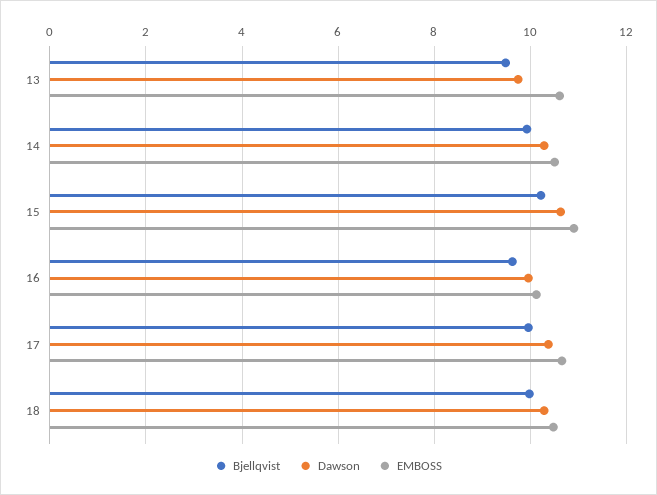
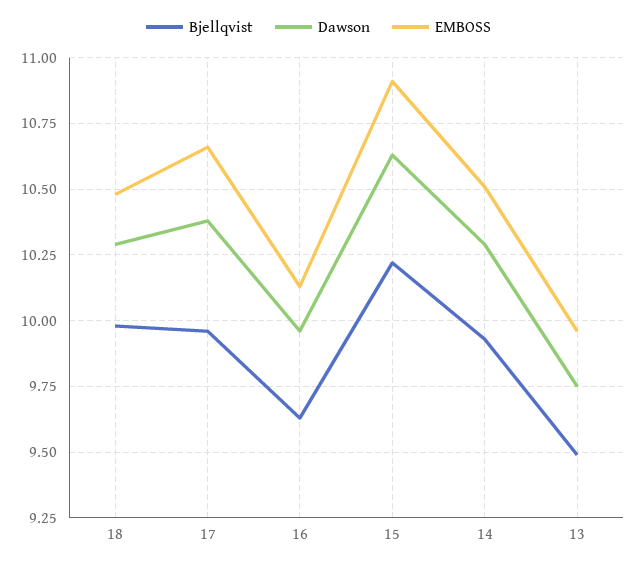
  {
    "Bjellqvist": {
      "13": 9.5,
      "14": 9.95,
      "15": 10.2,
      "16": 9.65,
      "17": 9.95,
      "18": 10
    },
    "Dawson": {
      "13": 9.75,
      "14": 10.3,
      "15": 10.65,
      "16": 9.95,
      "17": 10.4,
      "18": 10.3
    },
    "EMBOSS": {
-     "13": 10.6,
+     "13": 9.95,
      "14": 10.5,
      "15": 10.9,
      "16": 10.15,
      "17": 10.65,
      "18": 10.5
    }
  }

